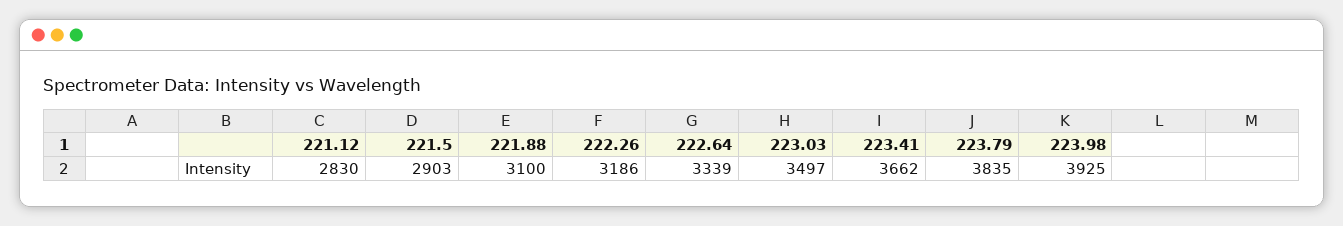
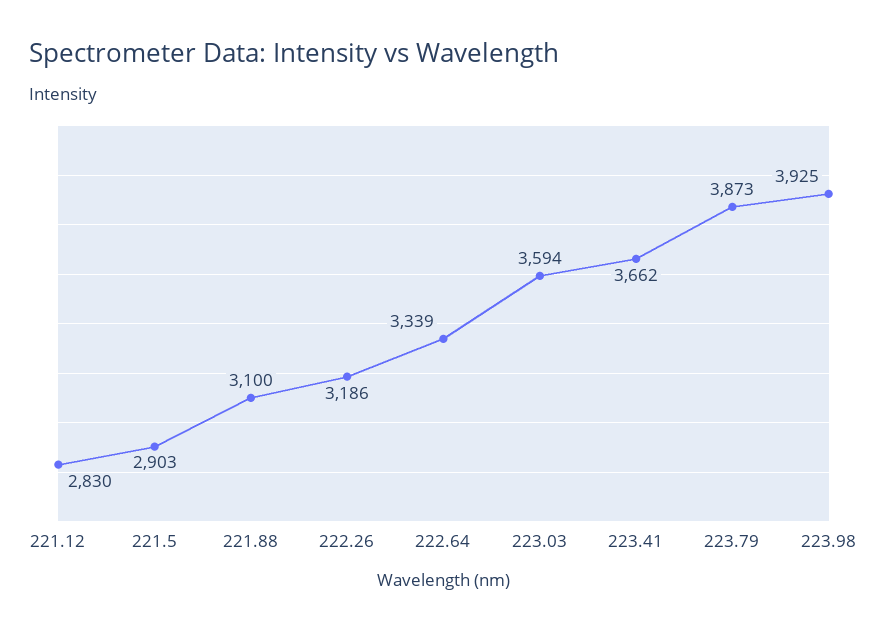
  {
    "221.12": 2830,
    "221.5": 2903,
    "221.88": 3100,
    "222.26": 3186,
    "222.64": 3339,
-   "223.03": 3497,
+   "223.03": 3594,
    "223.41": 3662,
-   "223.79": 3835,
+   "223.79": 3873,
    "223.98": 3925
  }

